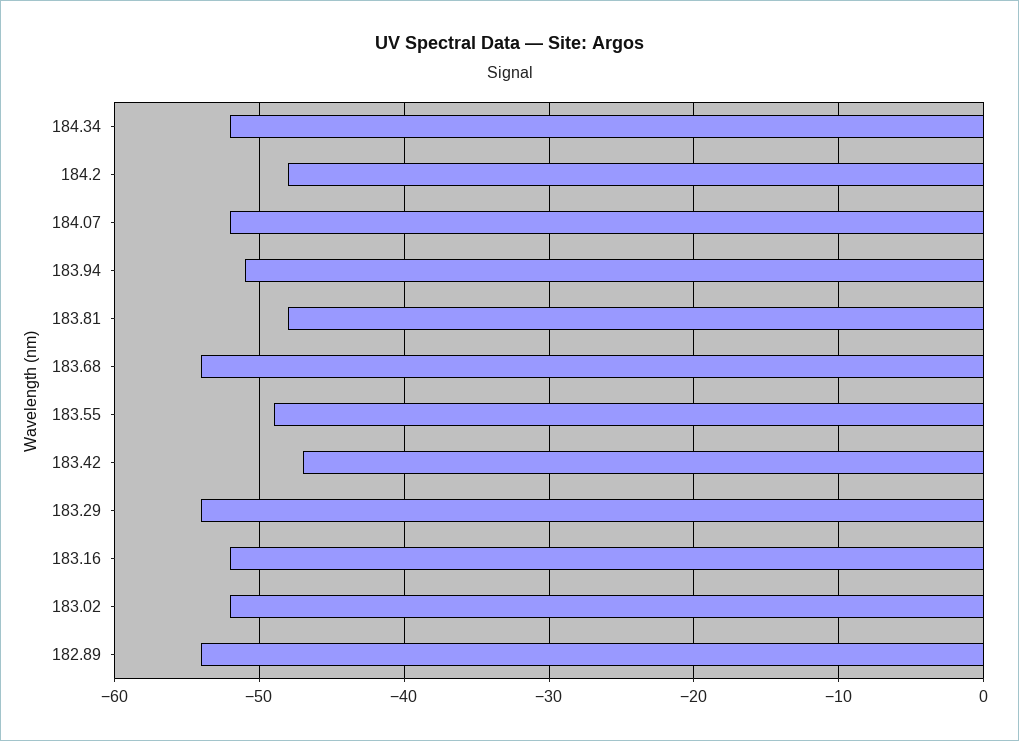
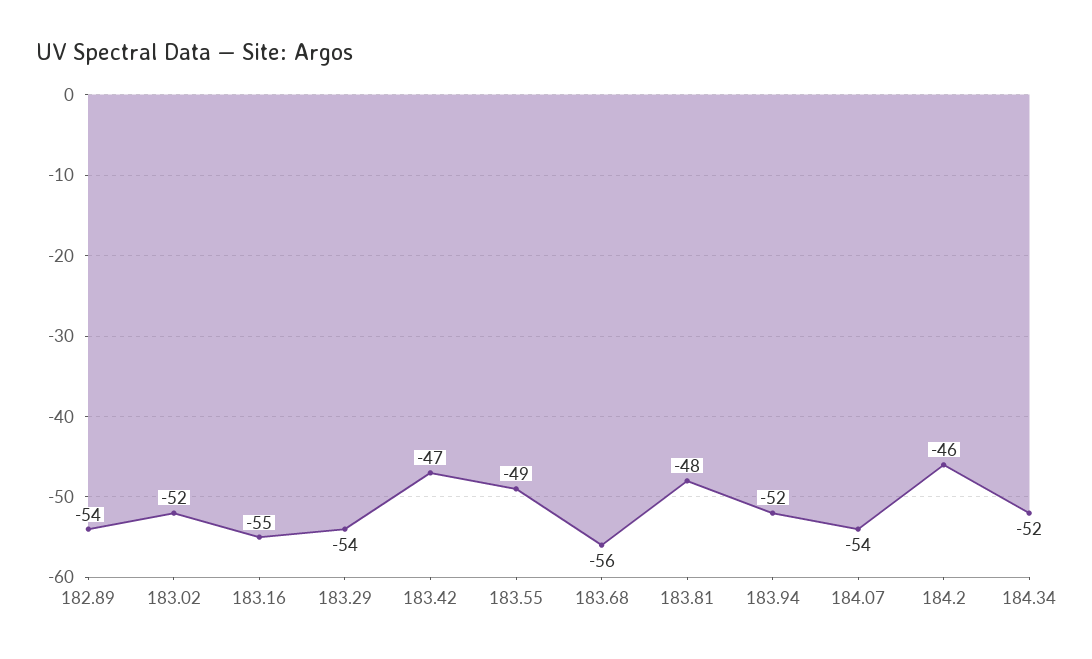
  {
    "184.34": -52,
-   "184.2": -48,
+   "184.2": -46,
-   "184.07": -52,
+   "184.07": -54,
-   "183.94": -51,
+   "183.94": -52,
    "183.81": -48,
-   "183.68": -54,
+   "183.68": -56,
    "183.55": -49,
    "183.42": -47,
    "183.29": -54,
-   "183.16": -52,
+   "183.16": -55,
    "183.02": -52,
    "182.89": -54
  }

